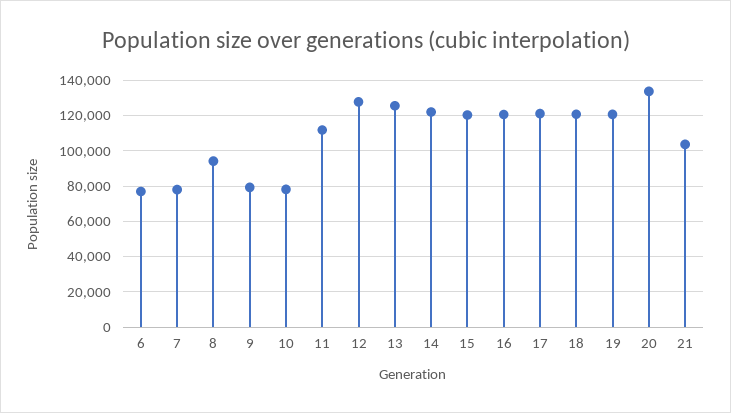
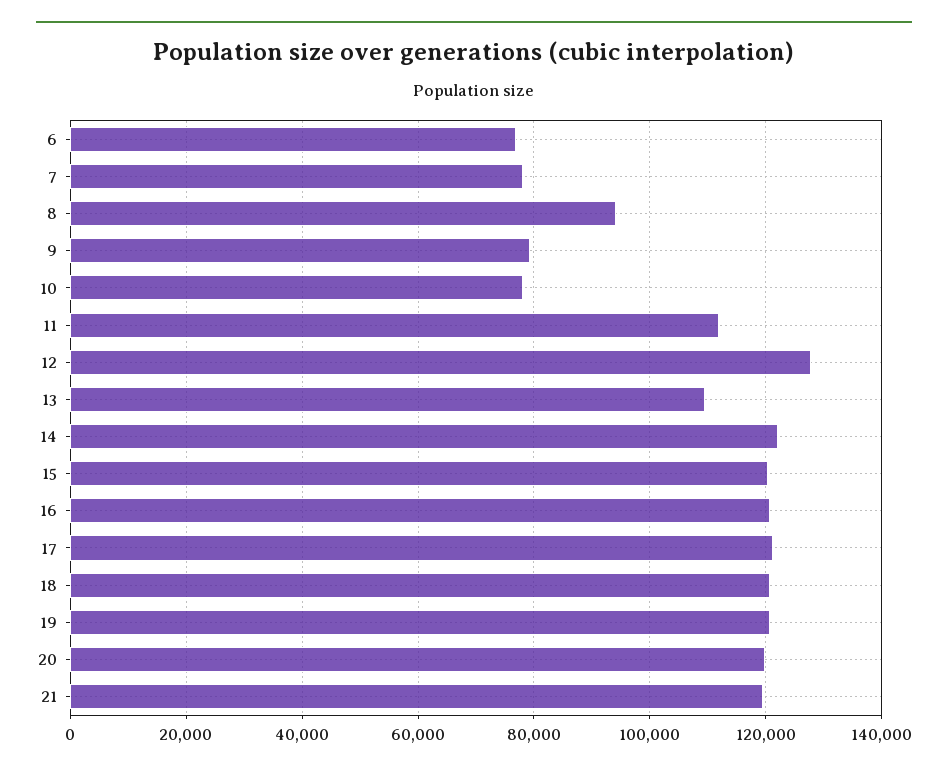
  {
    "6": 76000,
    "7": 78000,
    "8": 94000,
    "9": 80000,
    "10": 78000,
    "11": 112000,
    "12": 128000,
-   "13": 125000,
+   "13": 110000,
    "14": 122000,
    "15": 120000,
    "16": 120000,
    "17": 122000,
    "18": 120000,
    "19": 120000,
-   "20": 135000,
+   "20": 120000,
-   "21": 105000
+   "21": 120000
  }

